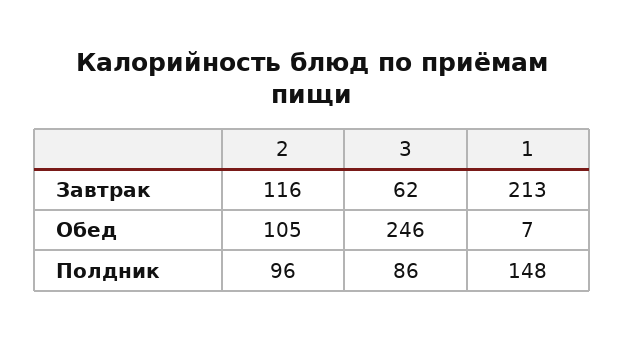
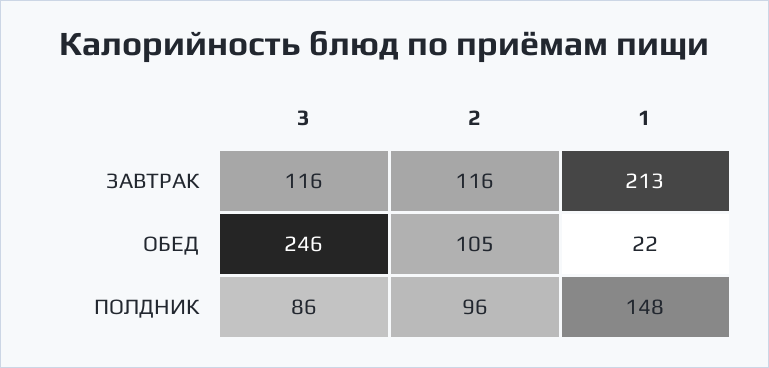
  {
    "2": {
      "Завтрак": 116,
      "Обед": 105,
      "Полдник": 96
    },
    "3": {
-     "Завтрак": 62,
+     "Завтрак": 116,
      "Обед": 246,
      "Полдник": 86
    },
    "1": {
      "Завтрак": 213,
-     "Обед": 7,
+     "Обед": 22,
      "Полдник": 148
    }
  }

